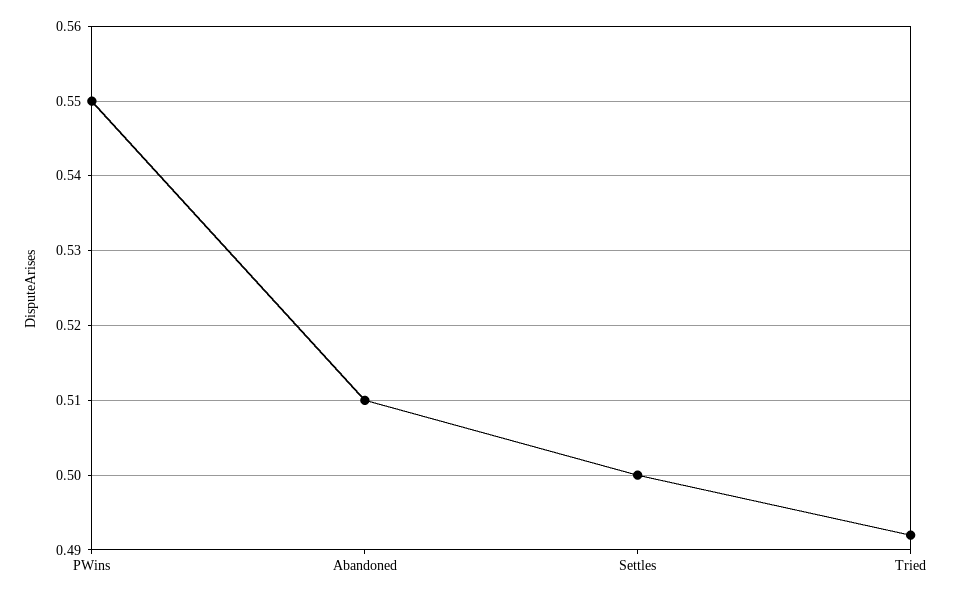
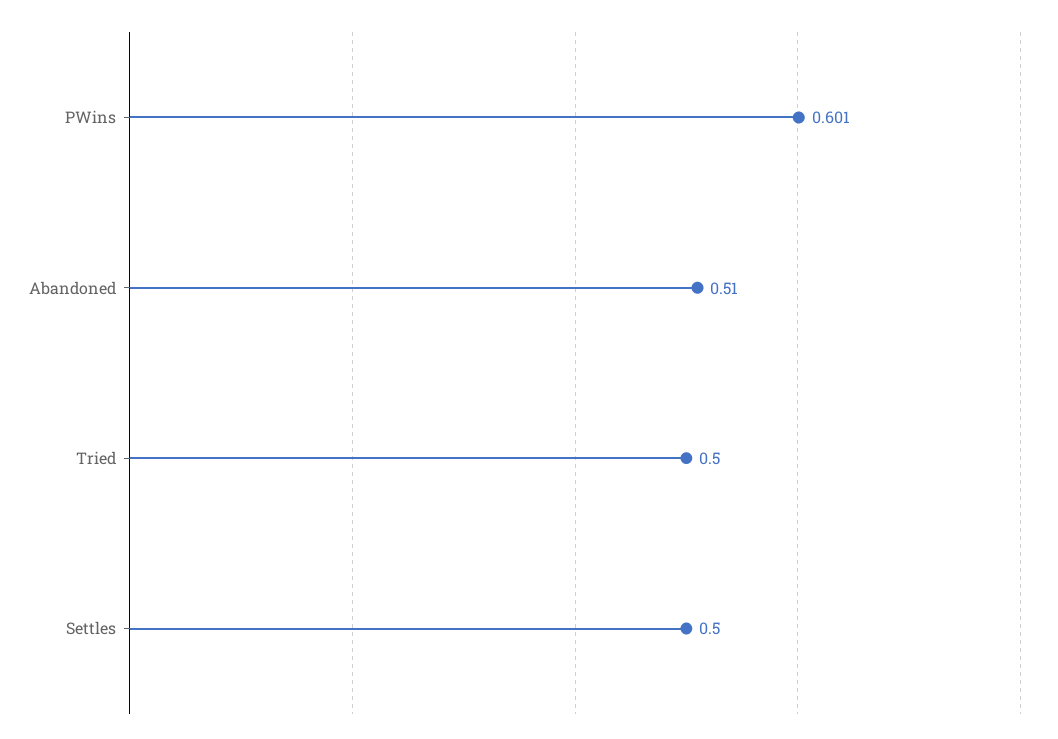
  {
-   "PWins": 0.55,
+   "PWins": 0.601,
    "Abandoned": 0.51,
    "Settles": 0.5,
-   "Tried": 0.492
+   "Tried": 0.5
  }

